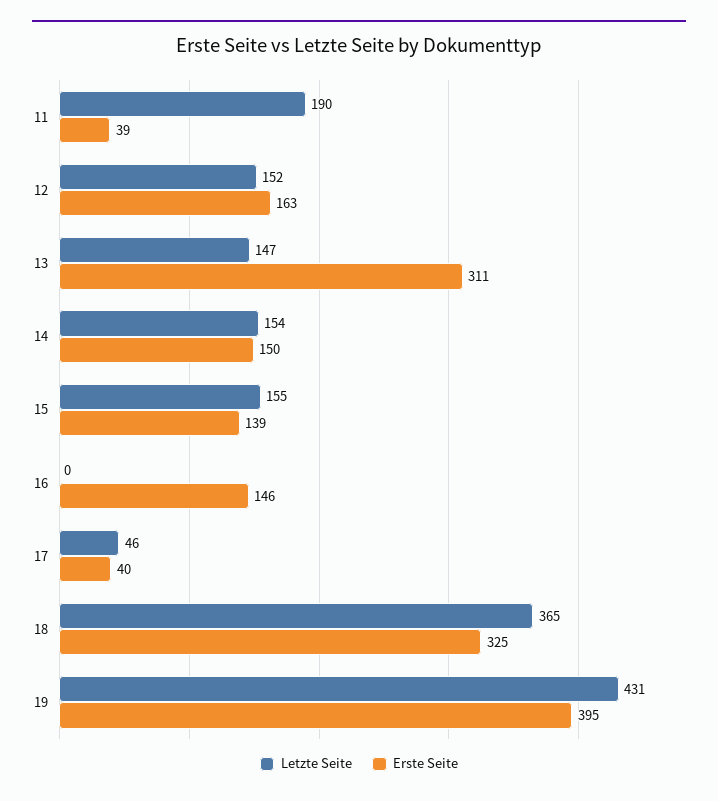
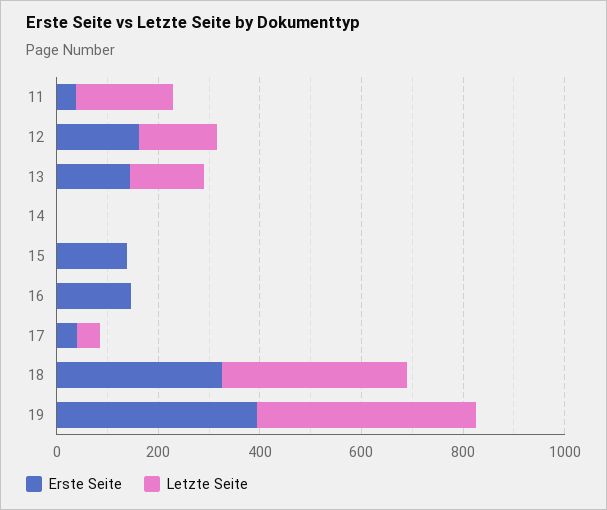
  {
    "Letzte Seite": {
      "11": 190,
      "12": 152,
      "13": 147,
-     "14": 154,
+     "14": 0,
-     "15": 155,
+     "15": 0,
      "16": 0,
      "17": 46,
      "18": 365,
      "19": 431
    },
    "Erste Seite": {
      "11": 39,
      "12": 163,
-     "13": 311,
+     "13": 150,
-     "14": 150,
+     "14": 0,
      "15": 139,
      "16": 146,
      "17": 40,
      "18": 325,
      "19": 395
    }
  }

